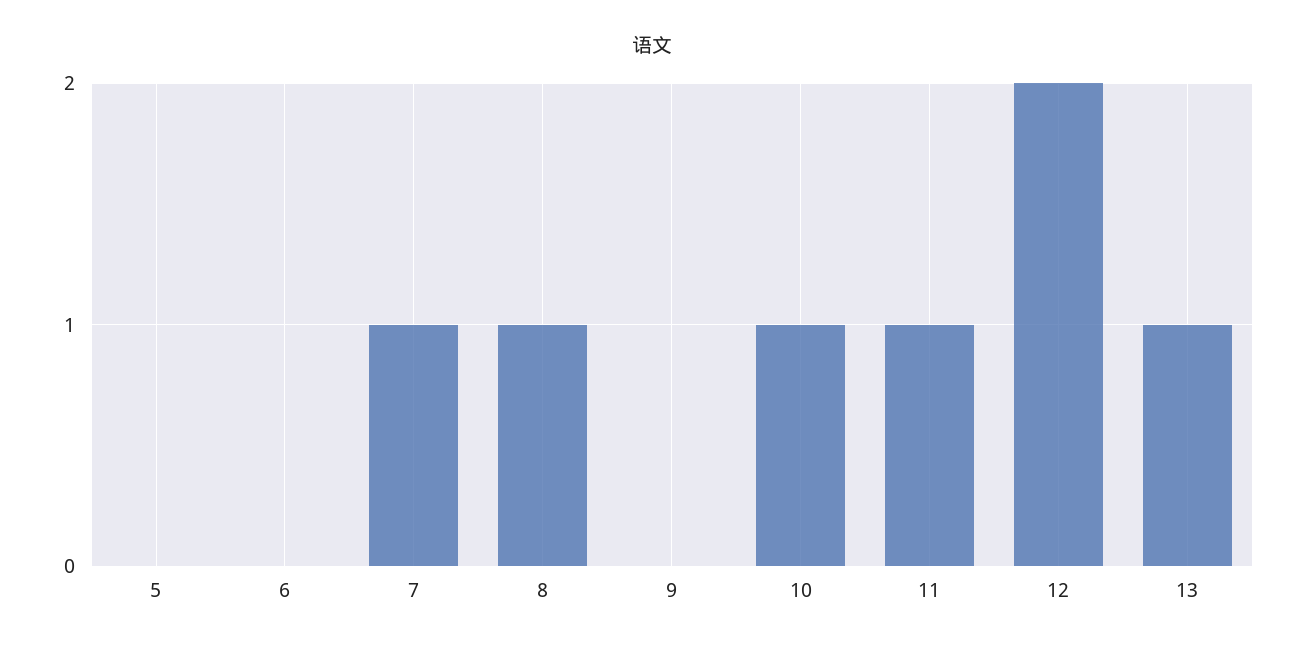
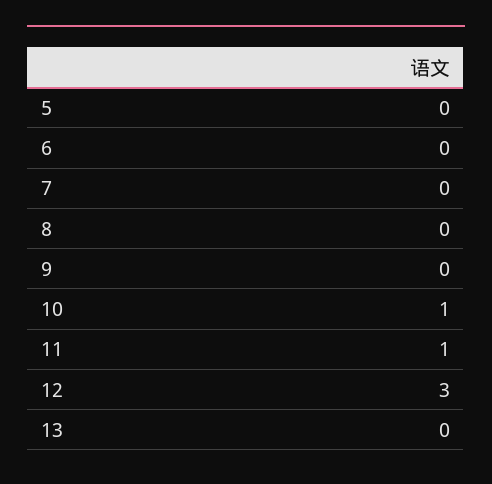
  {
    "5": 0,
    "6": 0,
-   "7": 1,
+   "7": 0,
-   "8": 1,
+   "8": 0,
    "9": 0,
    "10": 1,
    "11": 1,
-   "12": 2,
+   "12": 3,
-   "13": 1
+   "13": 0
  }

